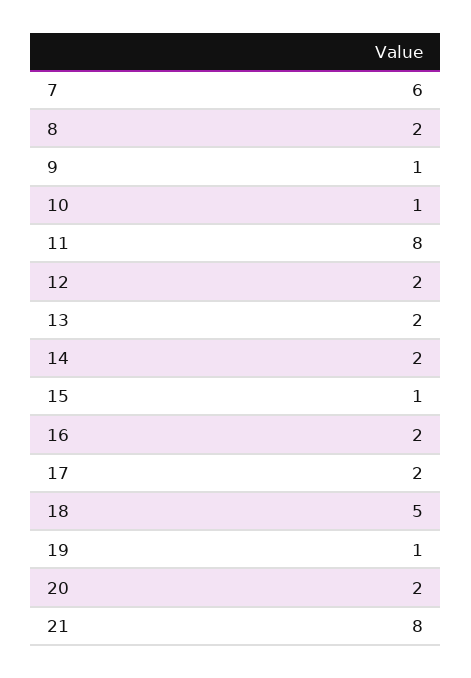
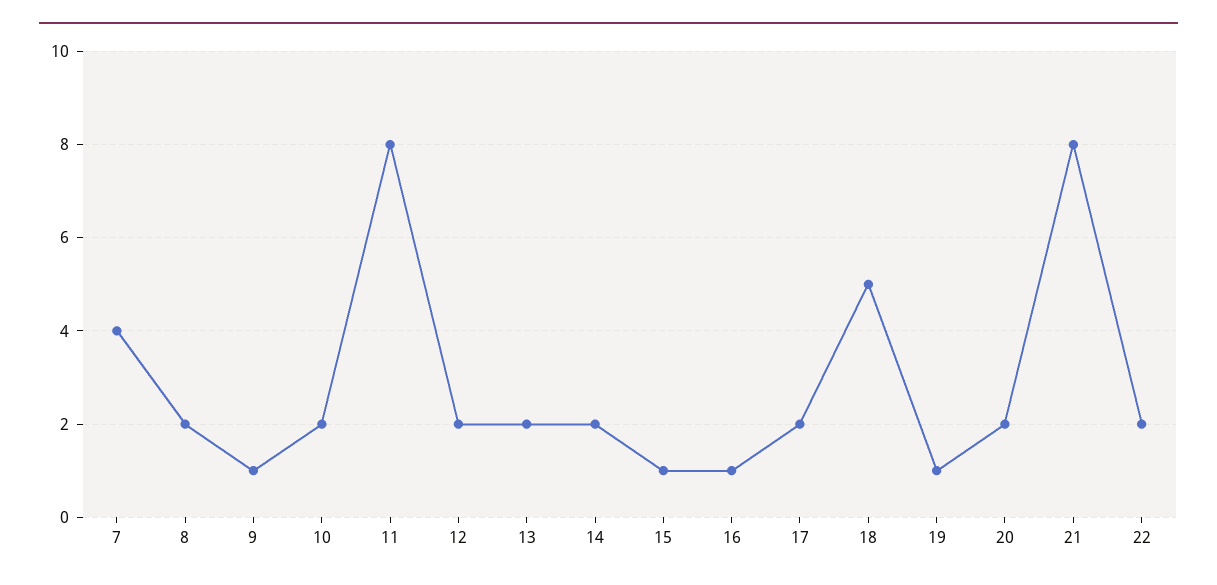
  {
-   "7": 6,
+   "7": 4,
    "8": 2,
    "9": 1,
-   "10": 1,
+   "10": 2,
    "11": 8,
    "12": 2,
    "13": 2,
    "14": 2,
    "15": 1,
-   "16": 2,
+   "16": 1,
    "17": 2,
    "18": 5,
    "19": 1,
    "20": 2,
-   "21": 8
+   "21": 8,
+   "22": 2
  }

